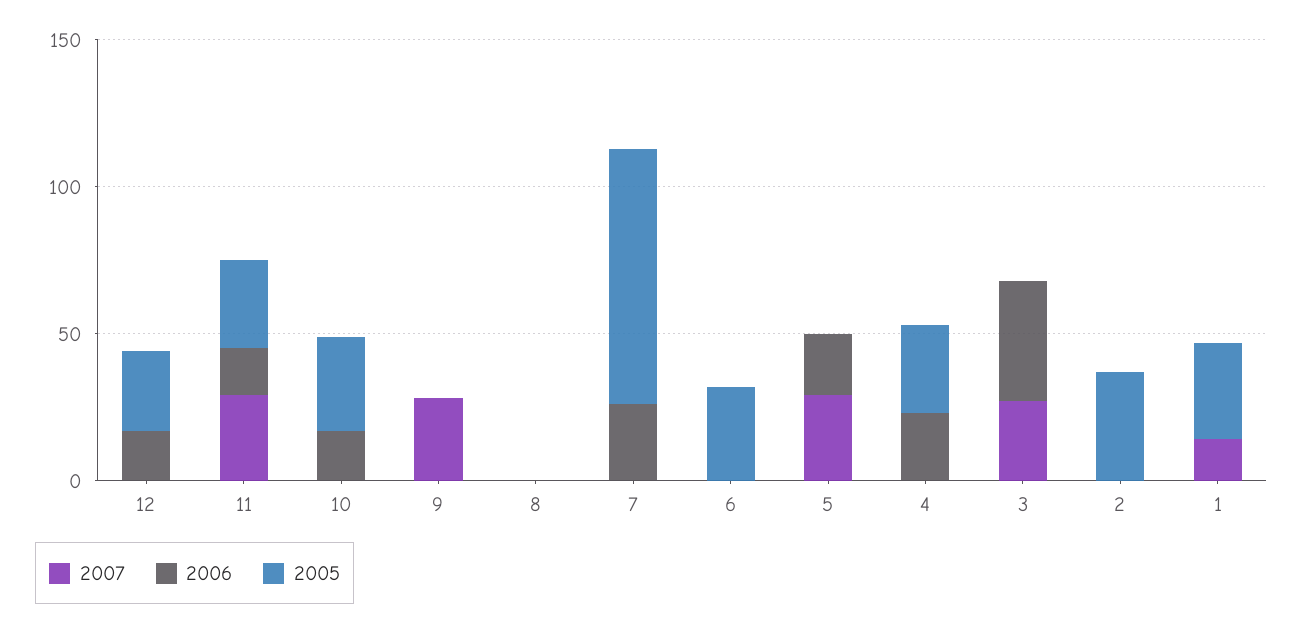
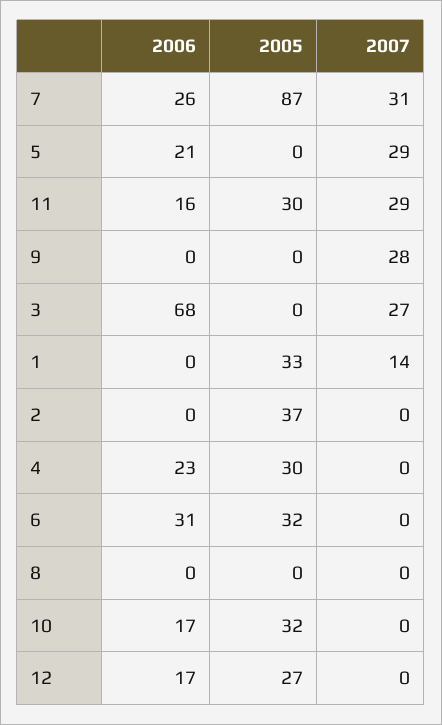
  {
    "2007": {
      "12": 0,
      "11": 29,
      "10": 0,
      "9": 28,
      "8": 0,
-     "7": 0,
+     "7": 31,
      "6": 0,
      "5": 29,
      "4": 0,
      "3": 27,
      "2": 0,
      "1": 14
    },
    "2006": {
      "12": 17,
      "11": 16,
      "10": 17,
      "9": 0,
      "8": 0,
      "7": 26,
-     "6": 0,
+     "6": 31,
      "5": 21,
      "4": 23,
-     "3": 40,
+     "3": 68,
      "2": 0,
      "1": 0
    },
    "2005": {
      "12": 27,
      "11": 30,
      "10": 32,
      "9": 0,
      "8": 0,
      "7": 87,
      "6": 32,
      "5": 0,
      "4": 30,
      "3": 0,
      "2": 37,
      "1": 33
    }
  }

